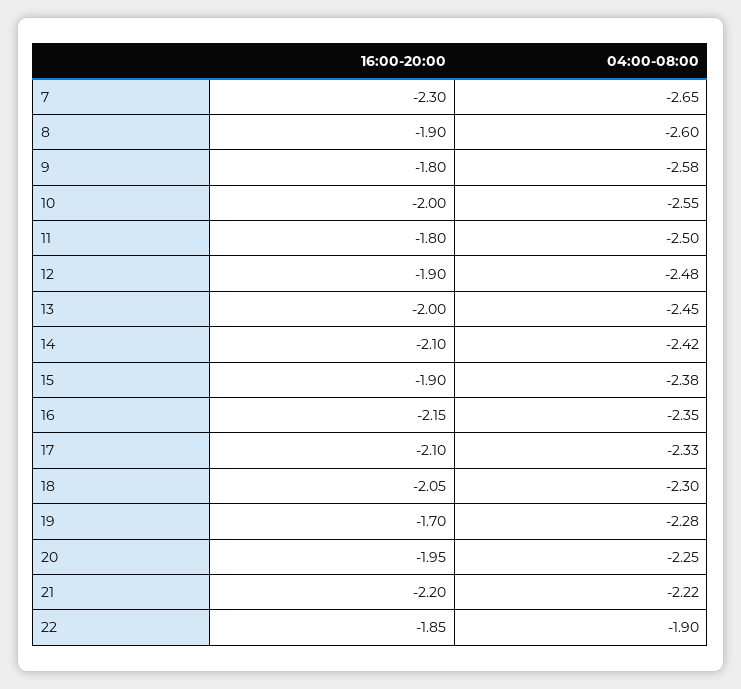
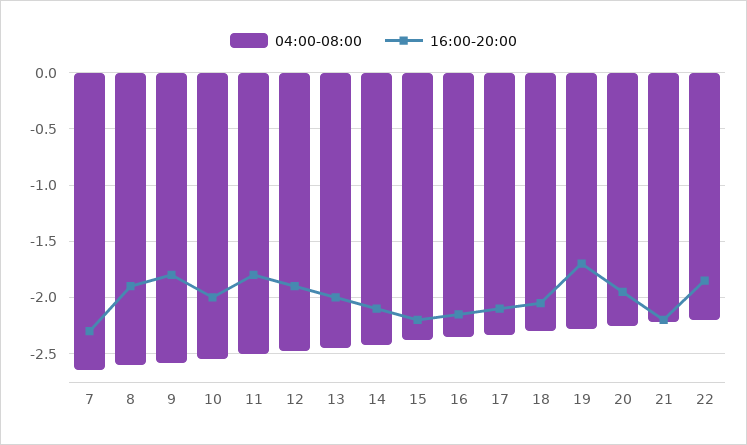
  {
    "16:00-20:00": {
      "7": -2.3,
      "8": -1.9,
      "9": -1.8,
      "10": -2,
      "11": -1.8,
      "12": -1.9,
      "13": -2,
      "14": -2.1,
-     "15": -1.9,
+     "15": -2.2,
      "16": -2.15,
      "17": -2.1,
      "18": -2.05,
      "19": -1.7,
      "20": -1.95,
      "21": -2.2,
      "22": -1.85
    },
    "04:00-08:00": {
      "7": -2.65,
      "8": -2.6,
      "9": -2.58,
      "10": -2.55,
      "11": -2.5,
      "12": -2.48,
      "13": -2.45,
      "14": -2.42,
      "15": -2.38,
      "16": -2.35,
      "17": -2.33,
      "18": -2.3,
      "19": -2.28,
      "20": -2.25,
      "21": -2.22,
-     "22": -1.9
+     "22": -2.2
    }
  }

